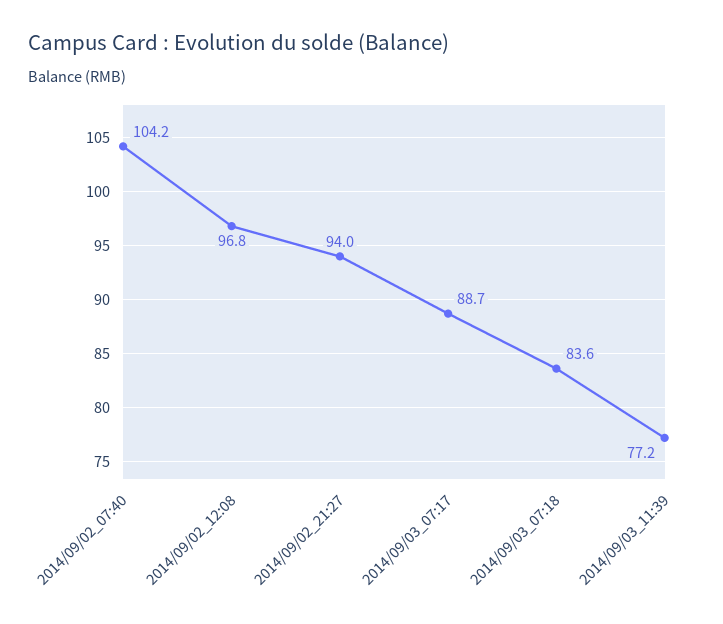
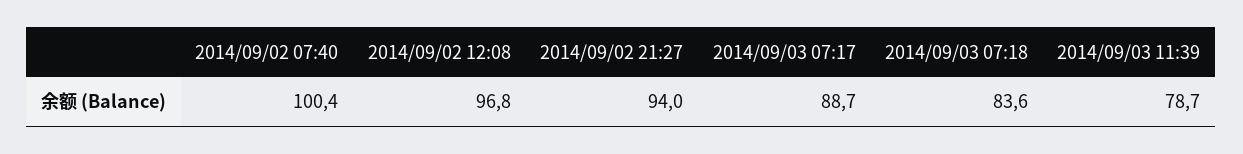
  {
-   "2014/09/02_07:40": 104.2,
+   "2014/09/02_07:40": 100.4,
    "2014/09/02_12:08": 96.8,
    "2014/09/02_21:27": 94,
    "2014/09/03_07:17": 88.7,
    "2014/09/03_07:18": 83.6,
-   "2014/09/03_11:39": 77.2
+   "2014/09/03_11:39": 78.7
  }

